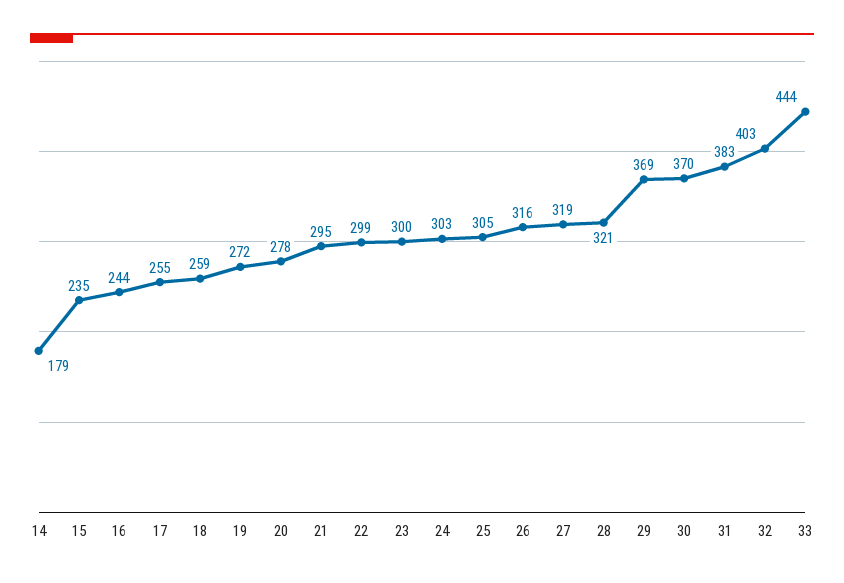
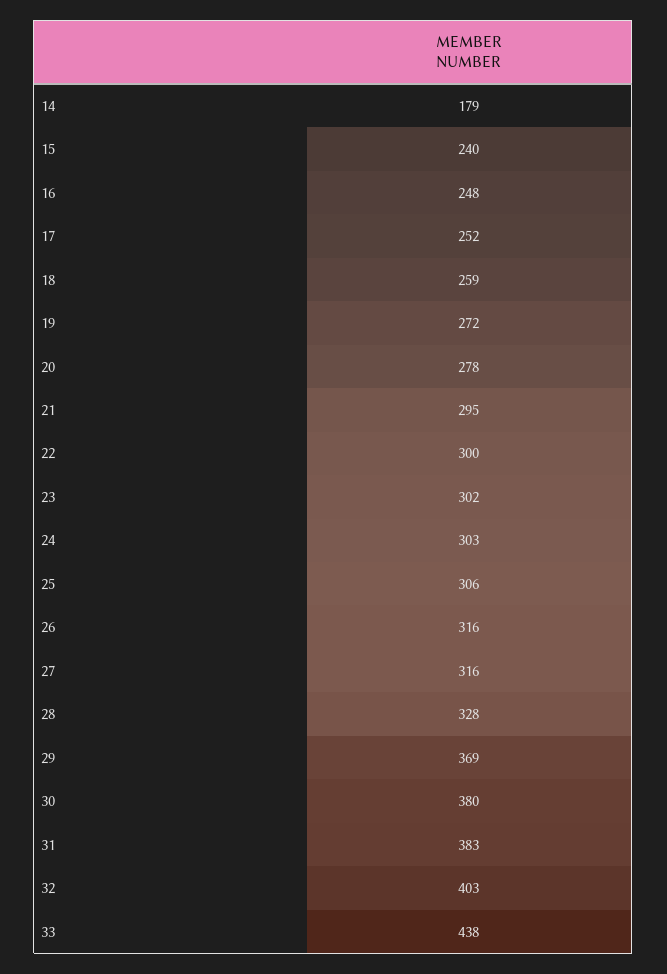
  {
    "14": 179,
-   "15": 235,
+   "15": 240,
-   "16": 244,
+   "16": 248,
-   "17": 255,
+   "17": 252,
    "18": 259,
    "19": 272,
    "20": 278,
    "21": 295,
-   "22": 299,
+   "22": 300,
-   "23": 300,
+   "23": 302,
    "24": 303,
-   "25": 305,
+   "25": 306,
    "26": 316,
-   "27": 319,
+   "27": 316,
-   "28": 321,
+   "28": 328,
    "29": 369,
-   "30": 370,
+   "30": 380,
    "31": 383,
    "32": 403,
-   "33": 444
+   "33": 438
  }

